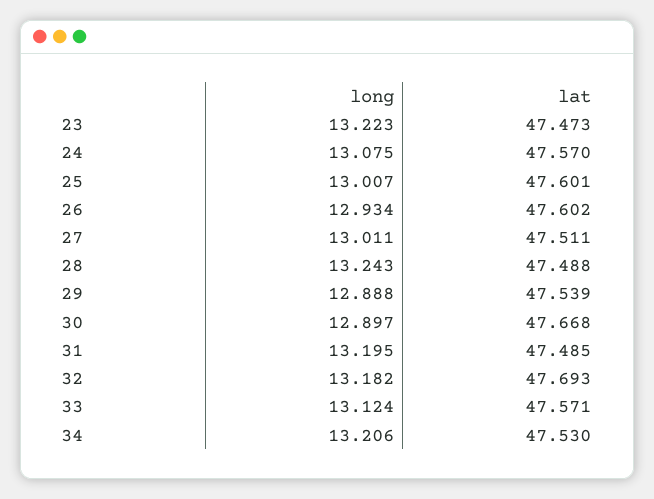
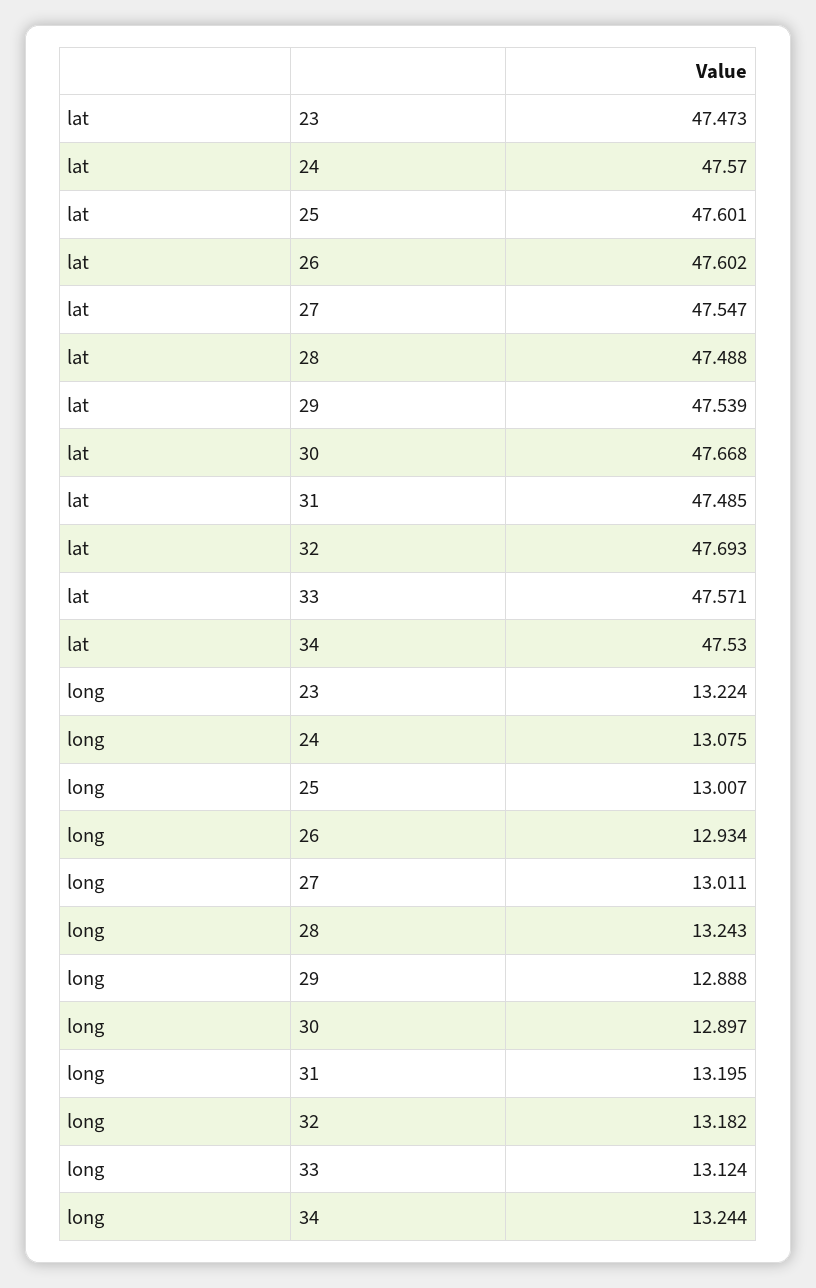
  {
    "long": {
-     "23": 13.223,
+     "23": 13.224,
      "24": 13.075,
      "25": 13.007,
      "26": 12.934,
      "27": 13.011,
      "28": 13.243,
      "29": 12.888,
      "30": 12.897,
      "31": 13.195,
      "32": 13.182,
      "33": 13.124,
-     "34": 13.206
+     "34": 13.244
    },
    "lat": {
      "23": 47.473,
      "24": 47.57,
      "25": 47.601,
      "26": 47.602,
-     "27": 47.511,
+     "27": 47.547,
      "28": 47.488,
      "29": 47.539,
      "30": 47.668,
      "31": 47.485,
      "32": 47.693,
      "33": 47.571,
      "34": 47.53
    }
  }

